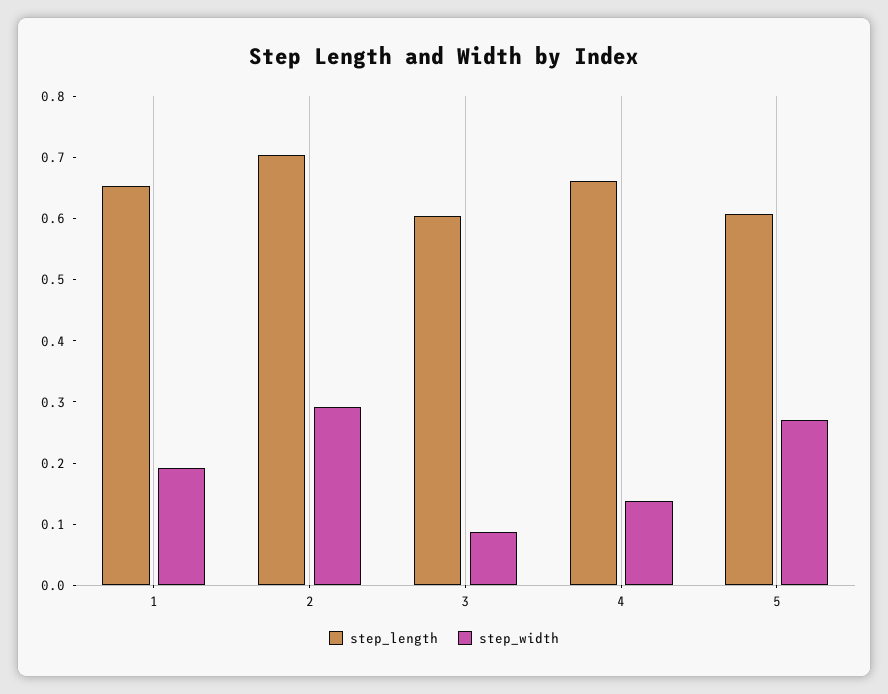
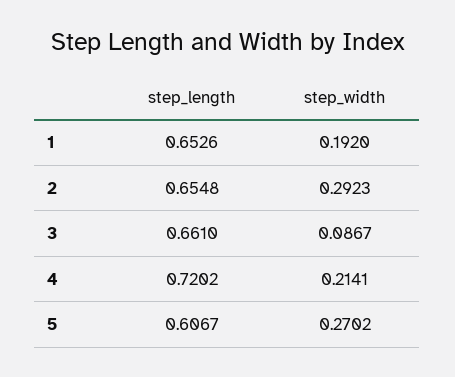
  {
    "step_length": {
      "1": 0.6526,
-     "2": 0.7,
+     "2": 0.6548,
-     "3": 0.6,
+     "3": 0.661,
-     "4": 0.66,
+     "4": 0.7202,
      "5": 0.6067
    },
    "step_width": {
      "1": 0.192,
      "2": 0.2923,
      "3": 0.0867,
-     "4": 0.14,
+     "4": 0.2141,
      "5": 0.2702
    }
  }

